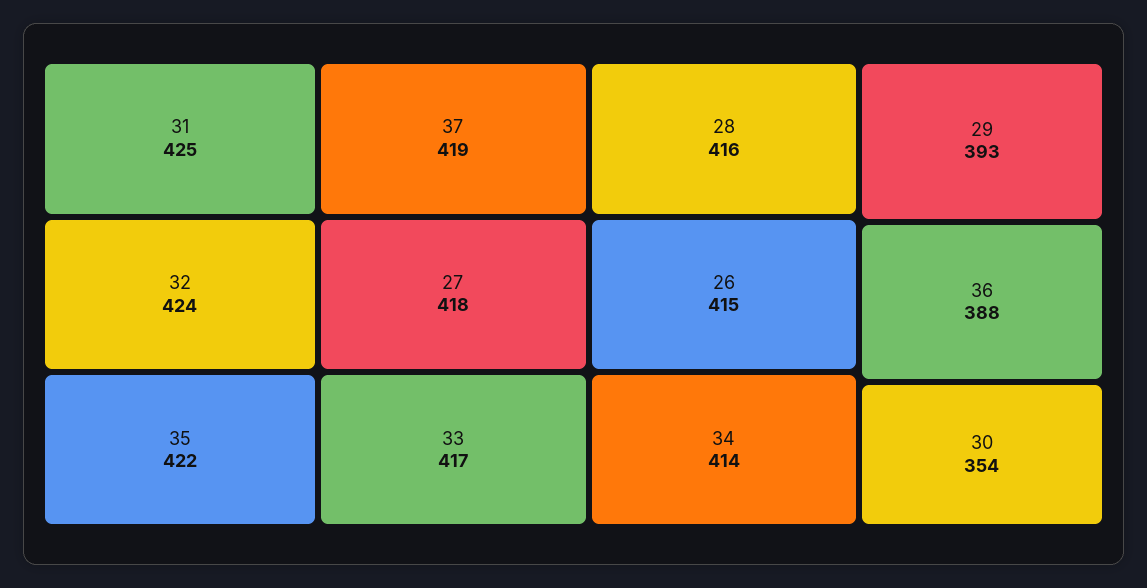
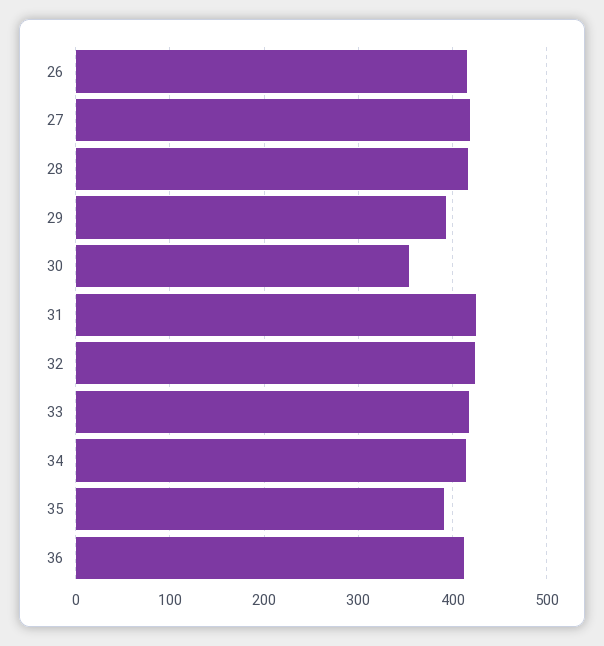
  {
    "31": 425,
    "32": 424,
-   "35": 422,
+   "35": 390,
-   "37": 419,
    "27": 418,
    "33": 417,
    "28": 416,
    "26": 415,
    "34": 414,
    "29": 393,
-   "36": 388,
+   "36": 410,
    "30": 354
  }

